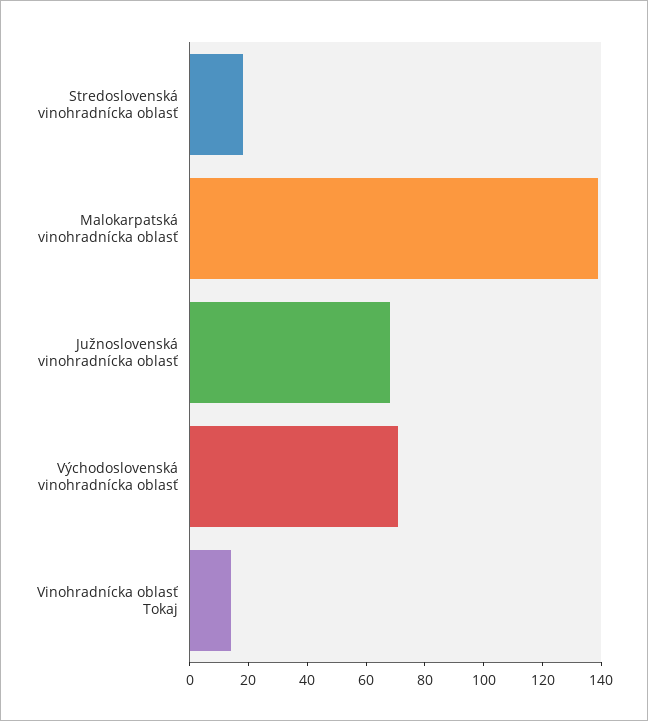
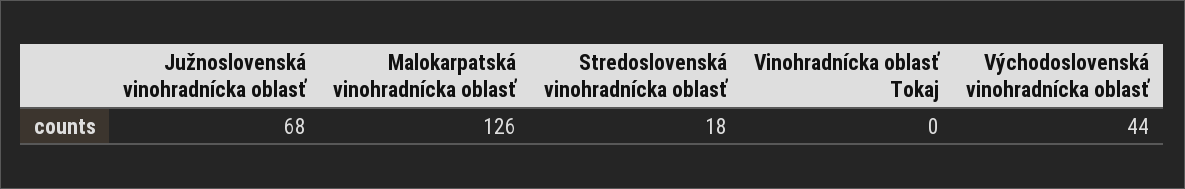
  {
    "Stredoslovenská vinohradnícka oblasť": 18,
-   "Malokarpatská vinohradnícka oblasť": 140,
+   "Malokarpatská vinohradnícka oblasť": 126,
    "Južnoslovenská vinohradnícka oblasť": 68,
-   "Východoslovenská vinohradnícka oblasť": 70,
+   "Východoslovenská vinohradnícka oblasť": 44,
-   "Vinohradnícka oblasť Tokaj": 15
+   "Vinohradnícka oblasť Tokaj": 0
  }

